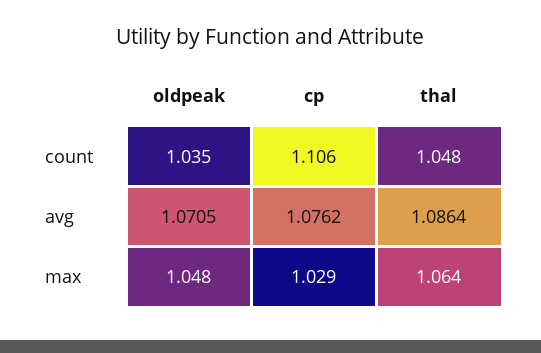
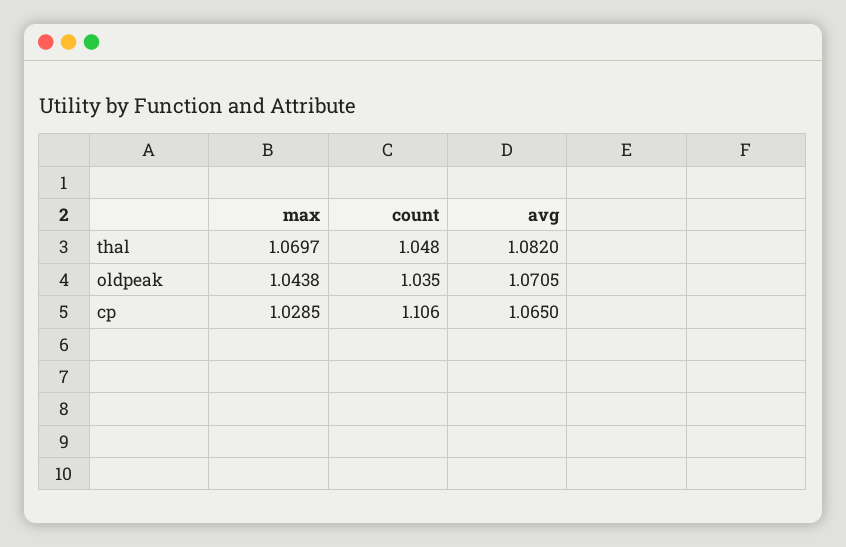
  {
    "oldpeak": {
      "count": 1.035,
      "avg": 1.0705,
-     "max": 1.048
+     "max": 1.0438
    },
    "cp": {
      "count": 1.106,
-     "avg": 1.0762,
+     "avg": 1.065,
      "max": 1.0285
    },
    "thal": {
      "count": 1.048,
-     "avg": 1.0864,
+     "avg": 1.082,
-     "max": 1.064
+     "max": 1.0697
    }
  }

